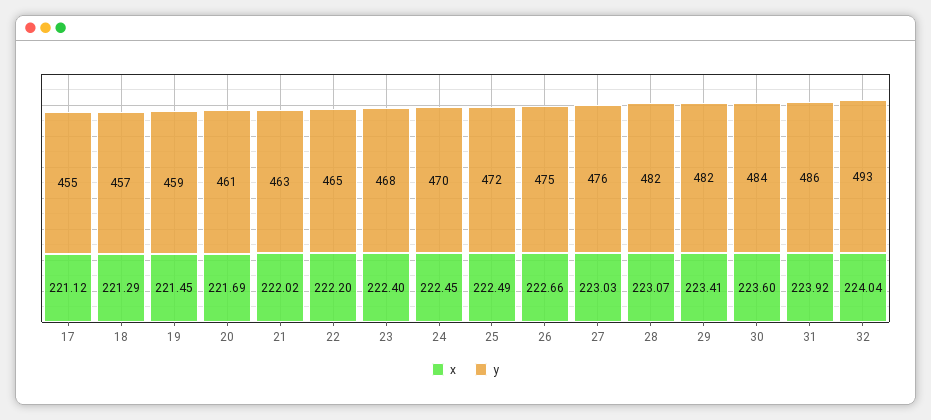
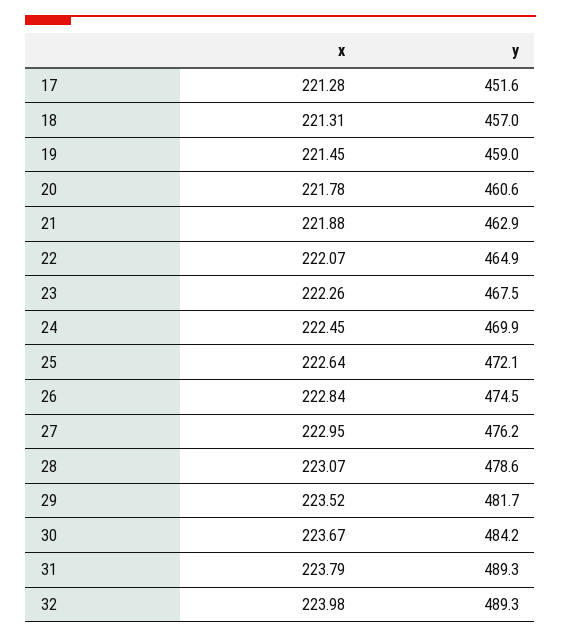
  {
    "x": {
-     "17": 221.12,
+     "17": 221.28,
-     "18": 221.29,
+     "18": 221.31,
      "19": 221.45,
-     "20": 221.69,
+     "20": 221.78,
-     "21": 222.02,
+     "21": 221.88,
-     "22": 222.2,
+     "22": 222.07,
-     "23": 222.4,
+     "23": 222.26,
      "24": 222.45,
-     "25": 222.49,
+     "25": 222.64,
-     "26": 222.66,
+     "26": 222.84,
-     "27": 223.03,
+     "27": 222.95,
      "28": 223.07,
-     "29": 223.41,
+     "29": 223.52,
-     "30": 223.6,
+     "30": 223.67,
-     "31": 223.92,
+     "31": 223.79,
-     "32": 224.04
+     "32": 223.98
    },
    "y": {
-     "17": 455,
+     "17": 451.6,
      "18": 457,
      "19": 459,
      "20": 460.6,
      "21": 462.9,
      "22": 464.9,
      "23": 467.5,
      "24": 469.9,
      "25": 472.1,
      "26": 474.5,
      "27": 476.2,
-     "28": 482,
+     "28": 478.6,
      "29": 481.7,
      "30": 484.2,
-     "31": 486,
+     "31": 489.3,
-     "32": 493
+     "32": 489.3
    }
  }

